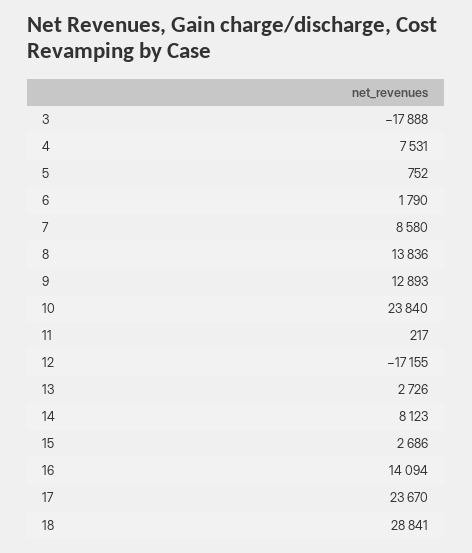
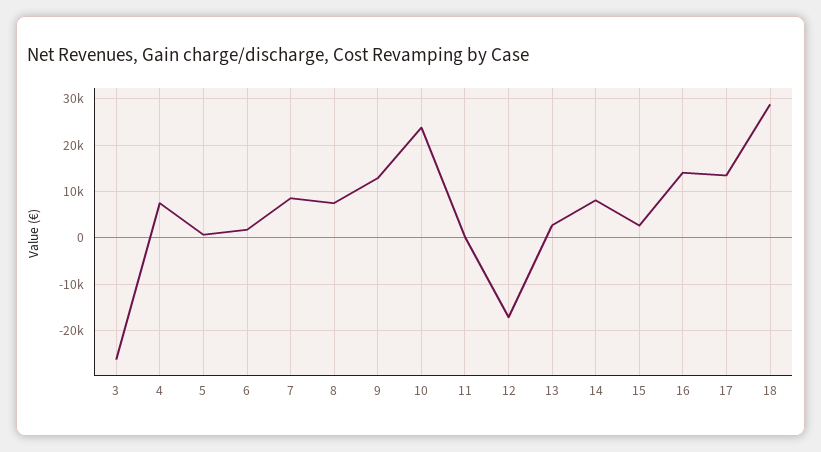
  {
-   "3": -17888,
+   "3": -26000,
    "4": 7531,
    "5": 752,
    "6": 1790,
    "7": 8580,
-   "8": 13836,
+   "8": 8000,
    "9": 12893,
    "10": 23840,
    "11": 217,
    "12": -17155,
    "13": 2726,
    "14": 8123,
    "15": 2686,
    "16": 14094,
-   "17": 23670,
+   "17": 14000,
    "18": 28841
  }

